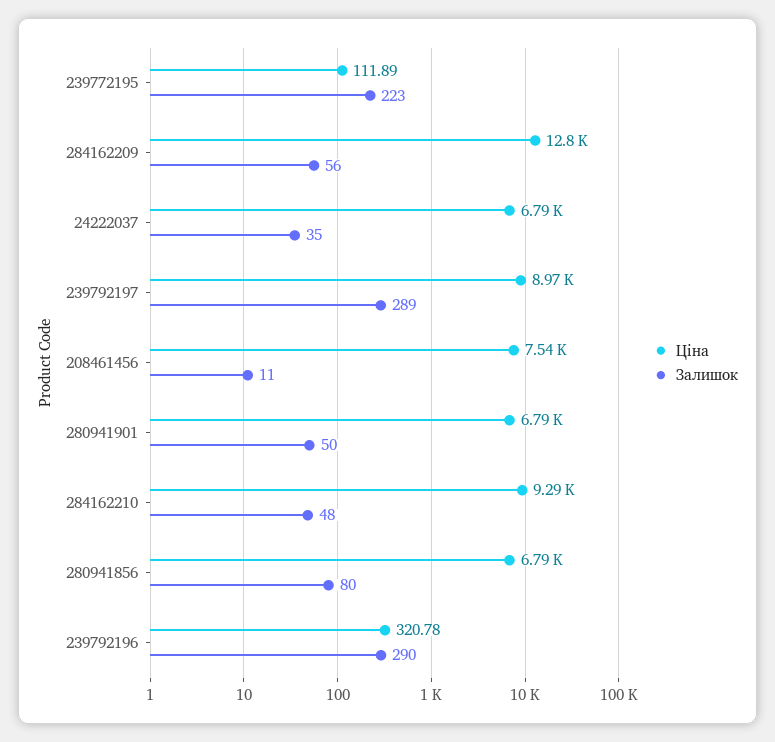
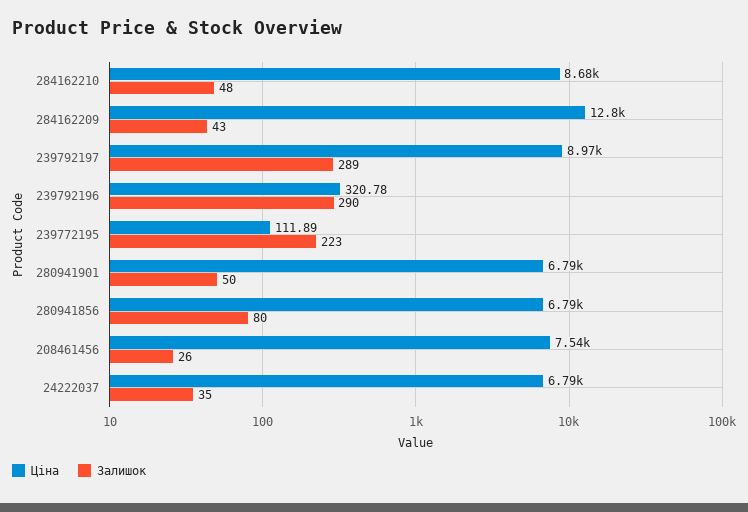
  {
    "Ціна": {
      "239772195": 111.89,
      "284162209": 12800,
      "24222037": 6790,
      "239792197": 8970,
      "208461456": 7540,
      "280941901": 6790,
-     "284162210": 9290,
+     "284162210": 8680,
      "280941856": 6790,
      "239792196": 320.78
    },
    "Залишок": {
      "239772195": 223,
-     "284162209": 56,
+     "284162209": 43,
      "24222037": 35,
      "239792197": 289,
-     "208461456": 11,
+     "208461456": 26,
      "280941901": 50,
      "284162210": 48,
      "280941856": 80,
      "239792196": 290
    }
  }

